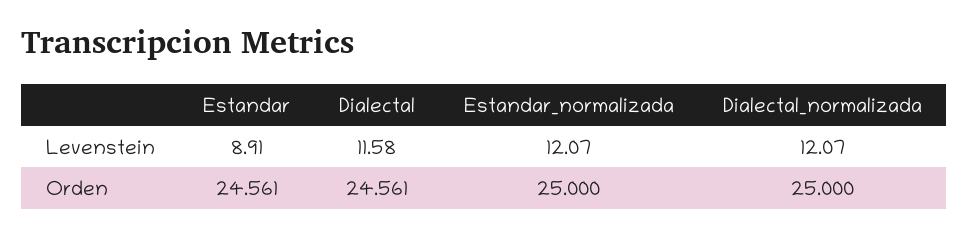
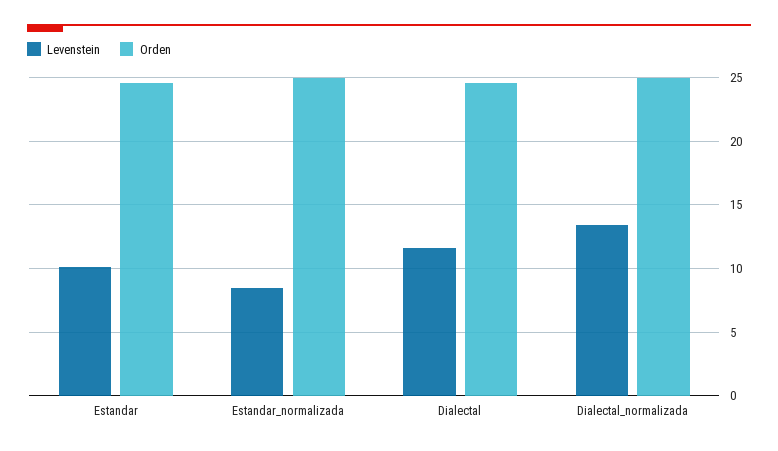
  {
    "Levenstein": {
-     "Estandar": 8.91,
+     "Estandar": 10,
      "Dialectal": 11.58,
-     "Estandar_normalizada": 12.07,
+     "Estandar_normalizada": 8.5,
-     "Dialectal_normalizada": 12.07
+     "Dialectal_normalizada": 13.5
    },
    "Orden": {
      "Estandar": 24.561,
      "Dialectal": 24.561,
      "Estandar_normalizada": 25,
      "Dialectal_normalizada": 25
    }
  }

